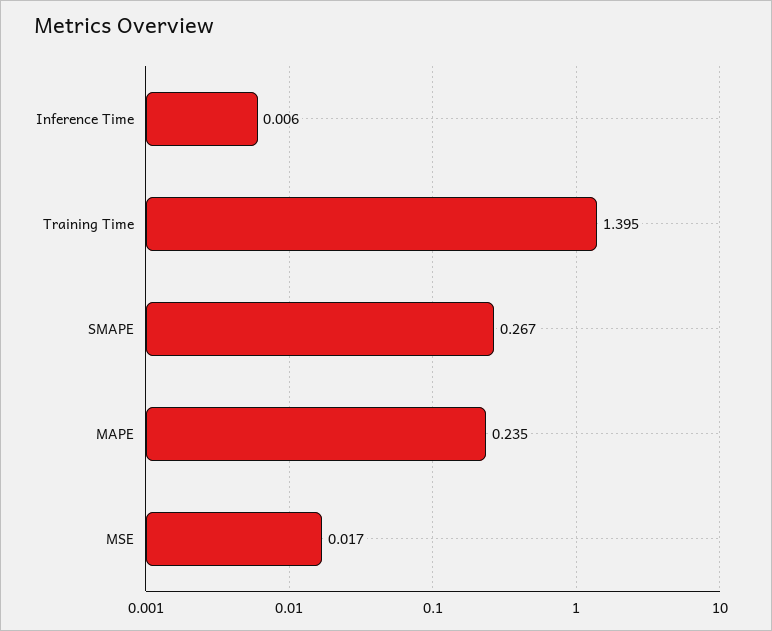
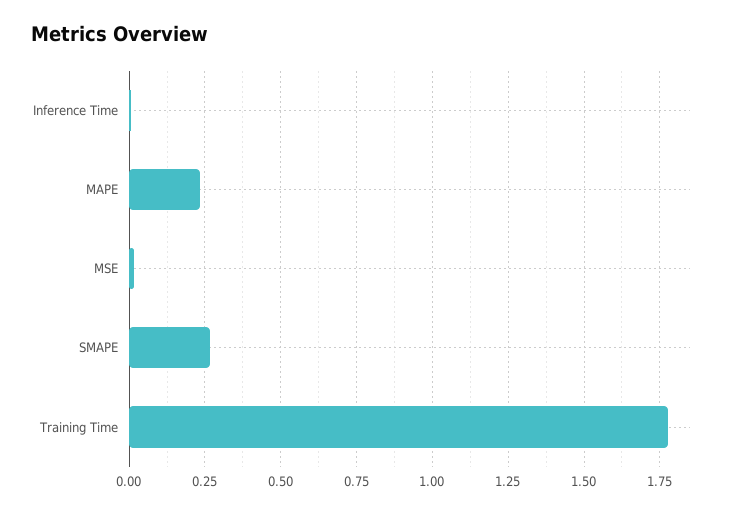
  {
    "Inference Time": 0.006,
-   "Training Time": 1.395,
+   "Training Time": 1.775,
    "SMAPE": 0.267,
    "MAPE": 0.235,
    "MSE": 0.017
  }

